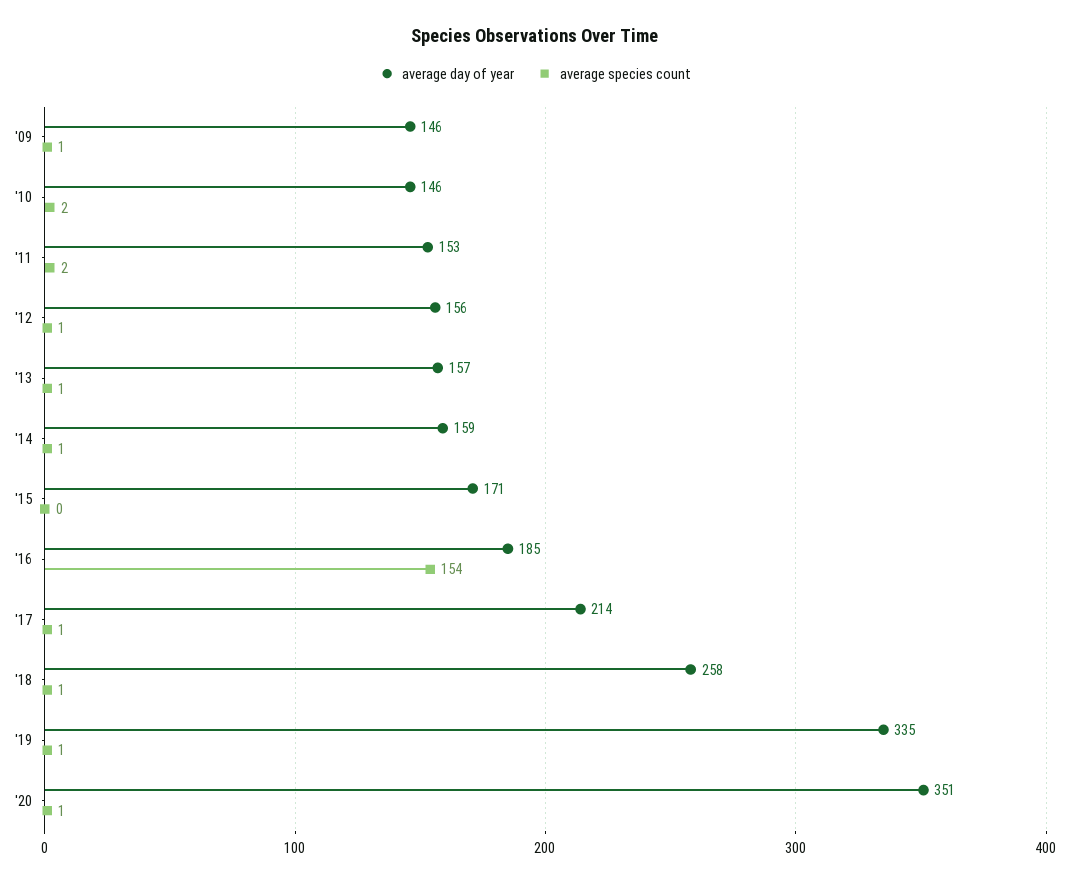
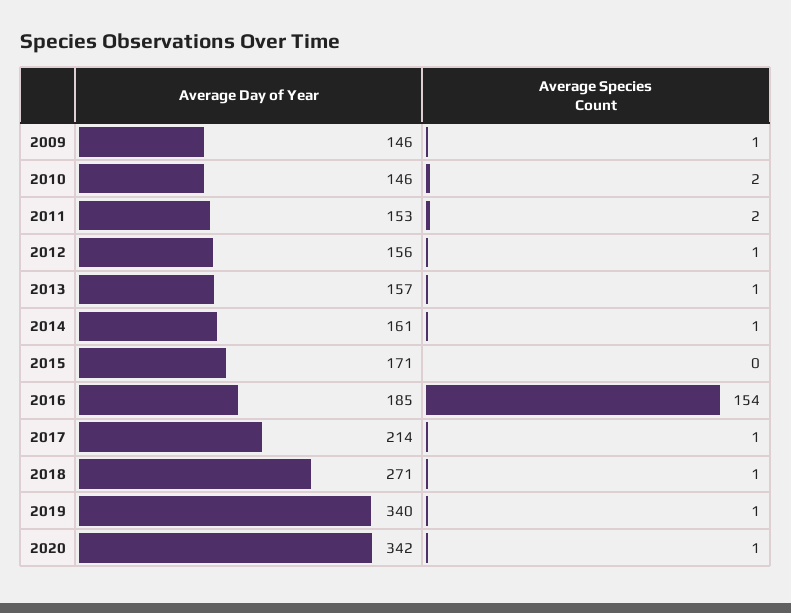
  {
    "average day of year": {
      "'09": 146,
      "'10": 146,
      "'11": 153,
      "'12": 156,
      "'13": 157,
-     "'14": 159,
+     "'14": 161,
      "'15": 171,
      "'16": 185,
      "'17": 214,
-     "'18": 258,
+     "'18": 271,
-     "'19": 335,
+     "'19": 340,
-     "'20": 351
+     "'20": 342
    },
    "average species count": {
      "'09": 1,
      "'10": 2,
      "'11": 2,
      "'12": 1,
      "'13": 1,
      "'14": 1,
      "'15": 0,
      "'16": 154,
      "'17": 1,
      "'18": 1,
      "'19": 1,
      "'20": 1
    }
  }

